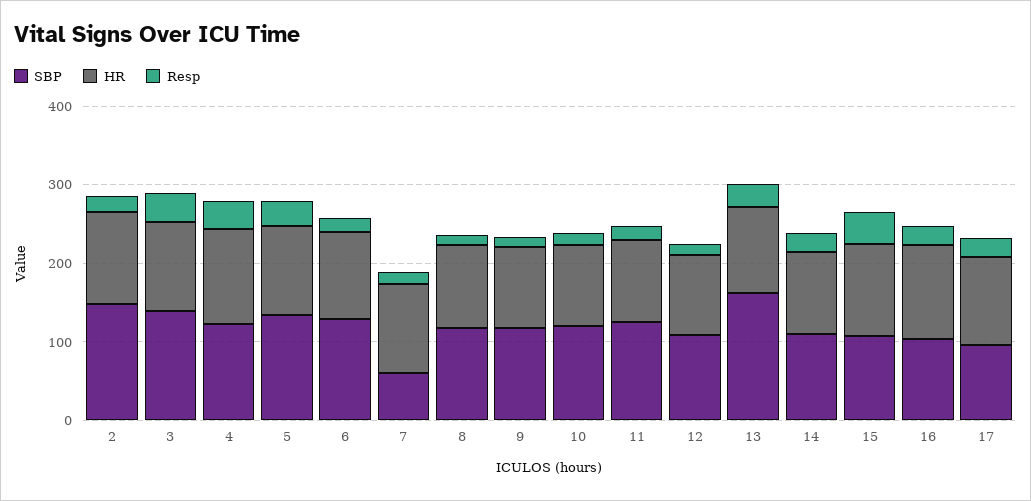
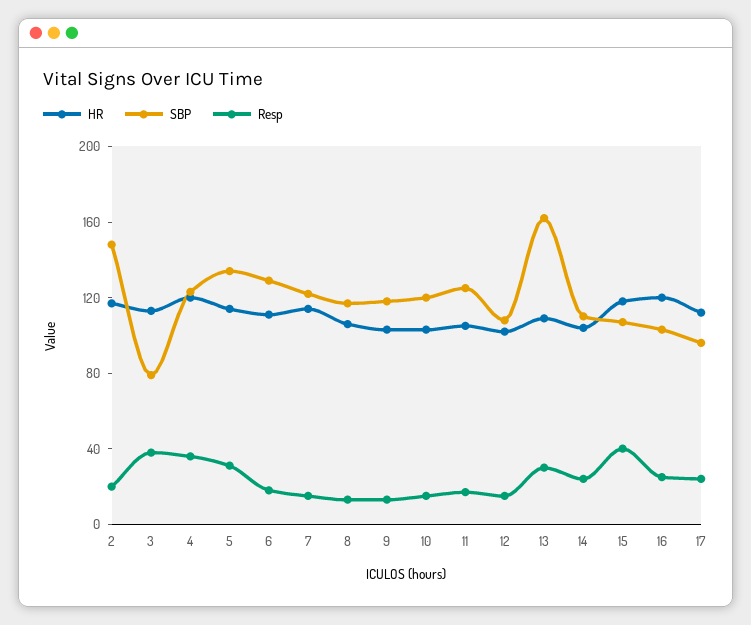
  {
    "SBP": {
      "2": 150,
-     "3": 140,
+     "3": 80,
      "4": 120,
      "5": 130,
      "6": 130,
-     "7": 60,
+     "7": 120,
      "8": 120,
      "9": 120,
      "10": 120,
      "11": 130,
      "12": 110,
      "13": 160,
      "14": 110,
      "15": 110,
      "16": 100,
      "17": 100
    },
    "HR": {
      "2": 120,
      "3": 110,
      "4": 120,
      "5": 110,
      "6": 110,
      "7": 110,
      "8": 110,
      "9": 100,
      "10": 100,
      "11": 110,
      "12": 100,
      "13": 110,
      "14": 100,
      "15": 120,
      "16": 120,
      "17": 110
    },
    "Resp": {
      "2": 20,
      "3": 40,
      "4": 40,
      "5": 30,
      "6": 20,
      "7": 20,
      "8": 10,
      "9": 10,
      "10": 20,
      "11": 20,
      "12": 20,
      "13": 30,
      "14": 20,
      "15": 40,
      "16": 30,
      "17": 20
    }
  }

